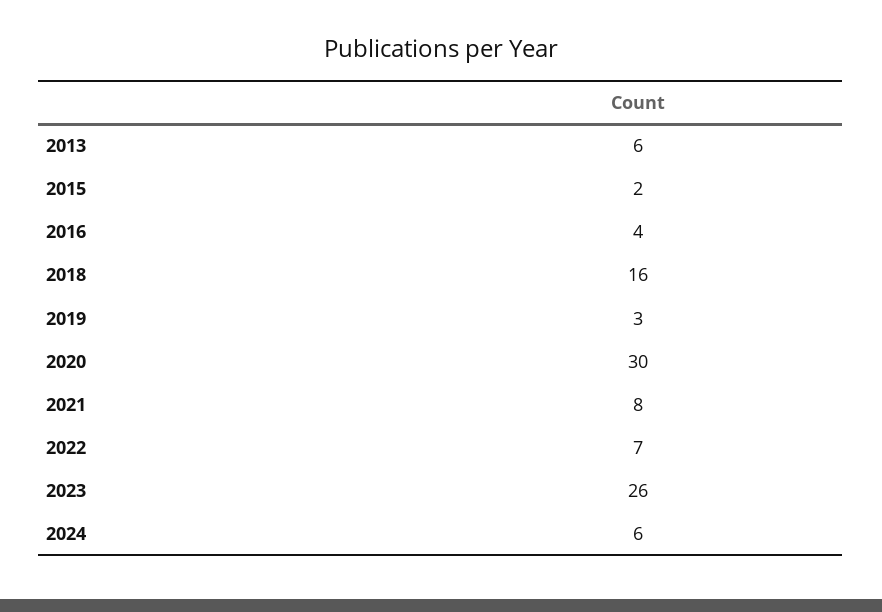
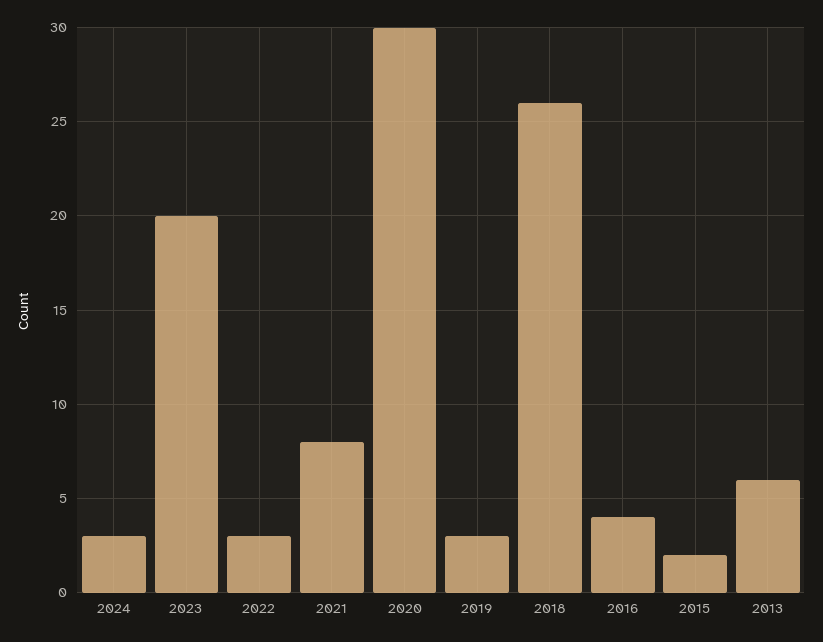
  {
    "2013": 6,
    "2015": 2,
    "2016": 4,
-   "2018": 16,
+   "2018": 26,
    "2019": 3,
    "2020": 30,
    "2021": 8,
-   "2022": 7,
+   "2022": 3,
-   "2023": 26,
+   "2023": 20,
-   "2024": 6
+   "2024": 3
  }

